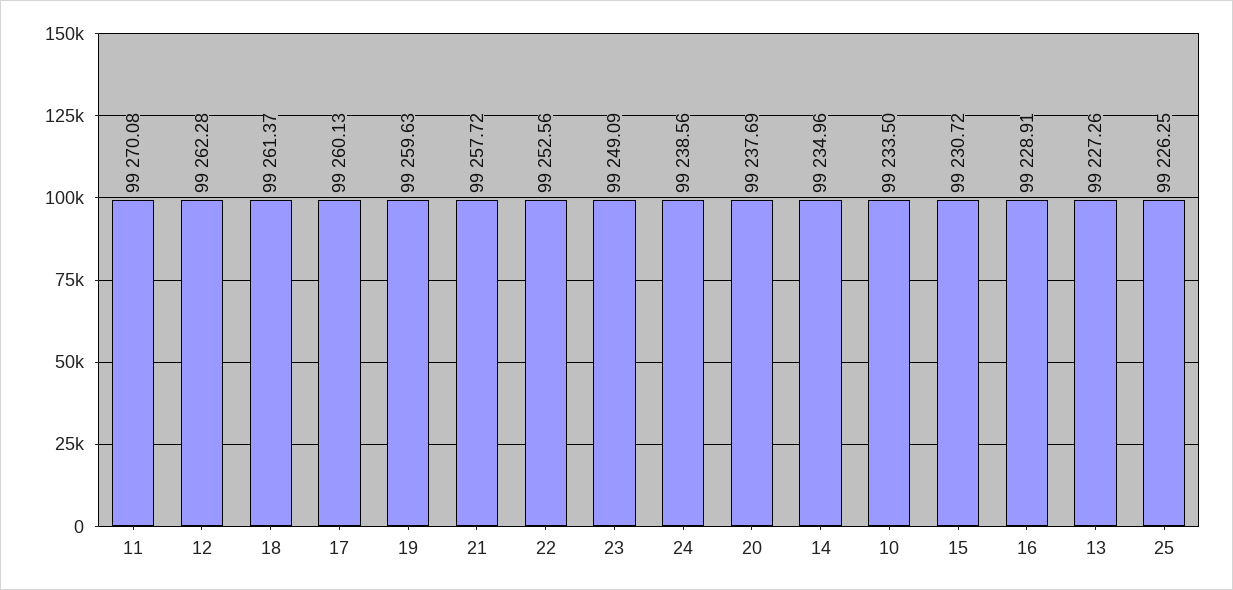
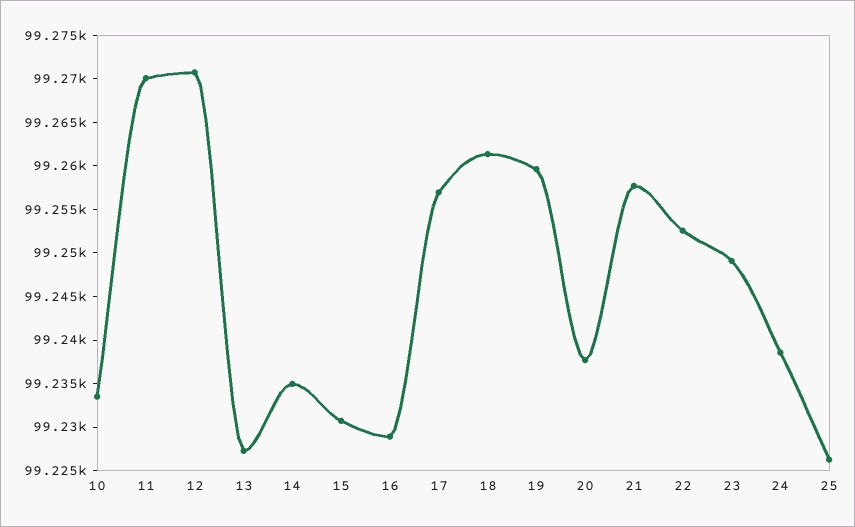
  {
    "11": 99270.08,
-   "12": 99262.28,
+   "12": 99271,
    "18": 99261.37,
-   "17": 99260.13,
+   "17": 99257,
    "19": 99259.63,
    "21": 99257.72,
    "22": 99252.56,
    "23": 99249.09,
    "24": 99238.56,
    "20": 99237.69,
    "14": 99234.96,
    "10": 99233.5,
    "15": 99230.72,
    "16": 99228.91,
    "13": 99227.26,
    "25": 99226.25
  }

